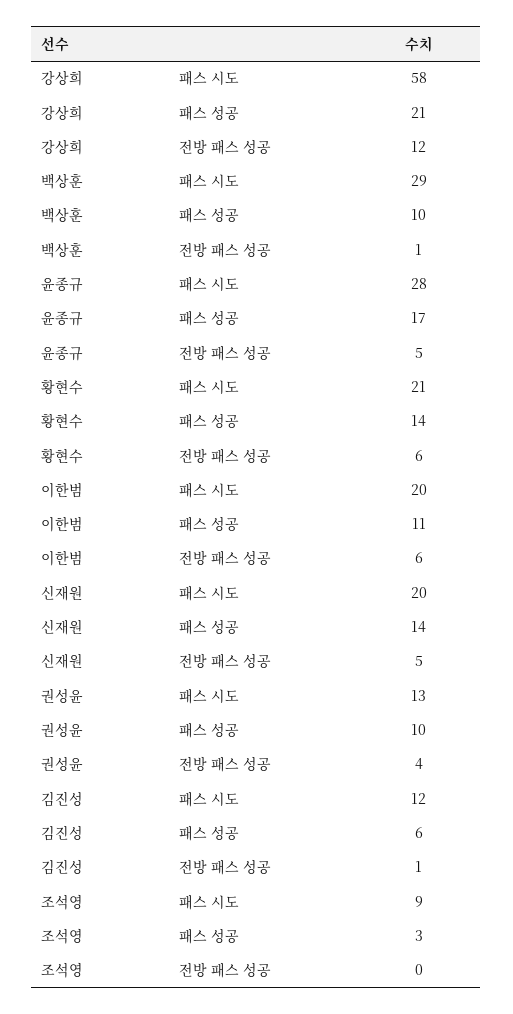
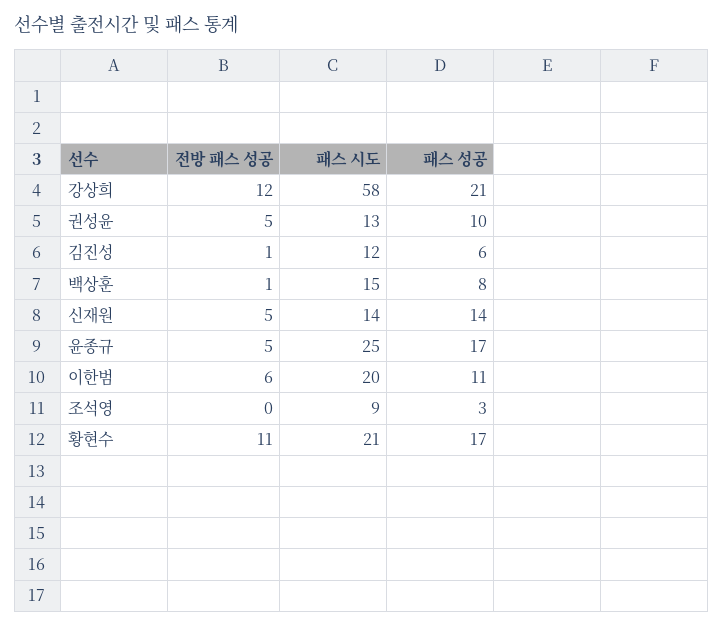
  {
    "강상희": {
      "패스 시도": 58,
      "패스 성공": 21,
      "전방 패스 성공": 12
    },
    "백상훈": {
-     "패스 시도": 29,
+     "패스 시도": 15,
-     "패스 성공": 10,
+     "패스 성공": 8,
      "전방 패스 성공": 1
    },
    "윤종규": {
-     "패스 시도": 28,
+     "패스 시도": 25,
      "패스 성공": 17,
      "전방 패스 성공": 5
    },
    "황현수": {
      "패스 시도": 21,
-     "패스 성공": 14,
+     "패스 성공": 17,
-     "전방 패스 성공": 6
+     "전방 패스 성공": 11
    },
    "이한범": {
      "패스 시도": 20,
      "패스 성공": 11,
      "전방 패스 성공": 6
    },
    "신재원": {
-     "패스 시도": 20,
+     "패스 시도": 14,
      "패스 성공": 14,
      "전방 패스 성공": 5
    },
    "권성윤": {
      "패스 시도": 13,
      "패스 성공": 10,
-     "전방 패스 성공": 4
+     "전방 패스 성공": 5
    },
    "김진성": {
      "패스 시도": 12,
      "패스 성공": 6,
      "전방 패스 성공": 1
    },
    "조석영": {
      "패스 시도": 9,
      "패스 성공": 3,
      "전방 패스 성공": 0
    }
  }

